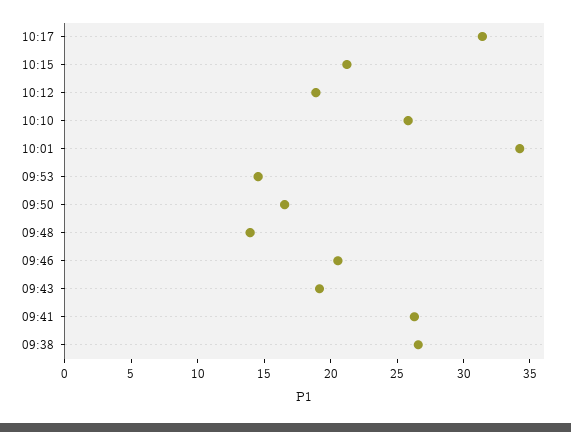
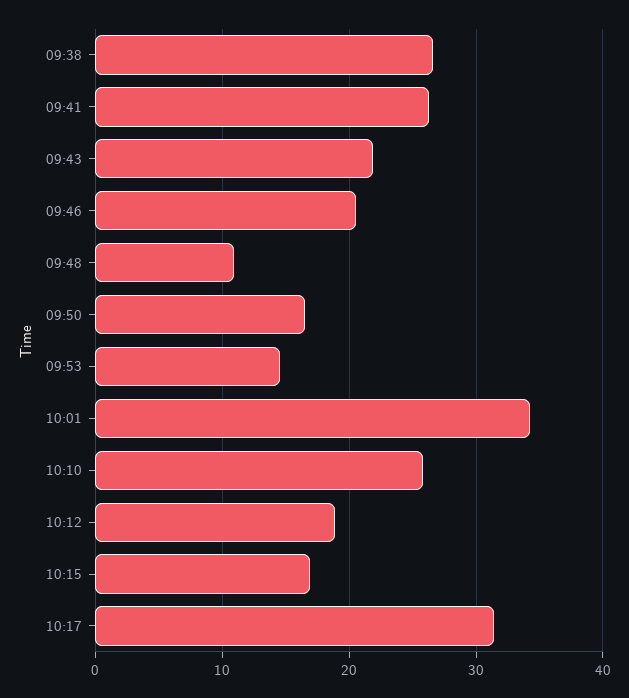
  {
    "10:17": 31,
-   "10:15": 21,
+   "10:15": 17,
    "10:12": 19,
    "10:10": 26,
    "10:01": 34,
    "09:53": 15,
    "09:50": 17,
-   "09:48": 14,
+   "09:48": 11,
    "09:46": 21,
-   "09:43": 19,
+   "09:43": 22,
    "09:41": 26,
    "09:38": 27
  }

